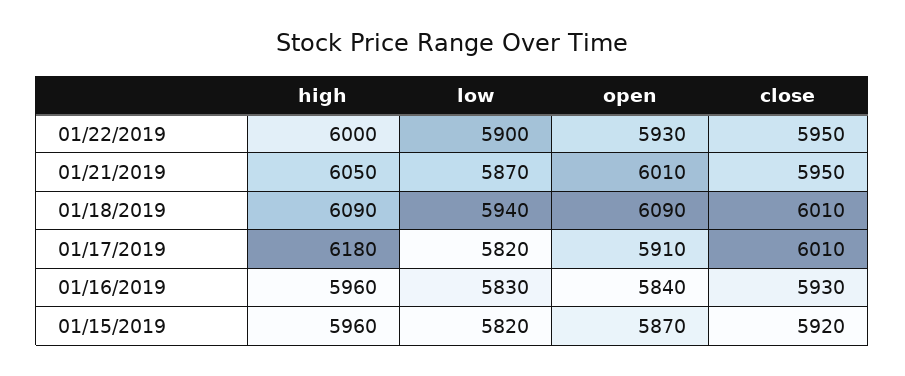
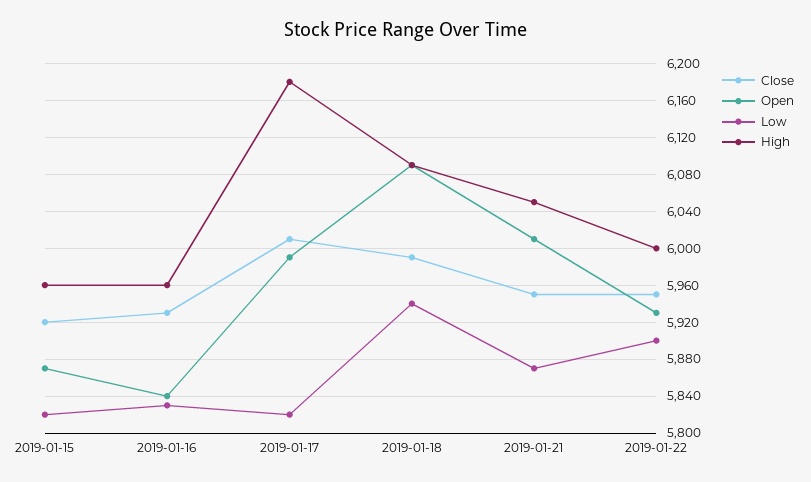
  {
    "high": {
      "01/22/2019": 6000,
      "01/21/2019": 6050,
      "01/18/2019": 6090,
      "01/17/2019": 6180,
      "01/16/2019": 5960,
      "01/15/2019": 5960
    },
    "low": {
      "01/22/2019": 5900,
      "01/21/2019": 5870,
      "01/18/2019": 5940,
      "01/17/2019": 5820,
      "01/16/2019": 5830,
      "01/15/2019": 5820
    },
    "open": {
      "01/22/2019": 5930,
      "01/21/2019": 6010,
      "01/18/2019": 6090,
-     "01/17/2019": 5910,
+     "01/17/2019": 5990,
      "01/16/2019": 5840,
      "01/15/2019": 5870
    },
    "close": {
      "01/22/2019": 5950,
      "01/21/2019": 5950,
-     "01/18/2019": 6010,
+     "01/18/2019": 5990,
      "01/17/2019": 6010,
      "01/16/2019": 5930,
      "01/15/2019": 5920
    }
  }

